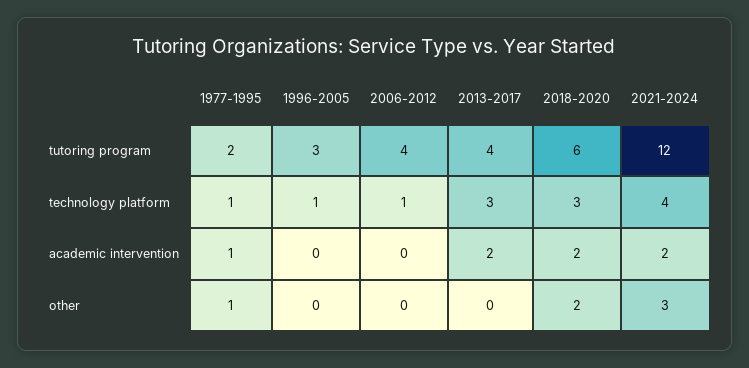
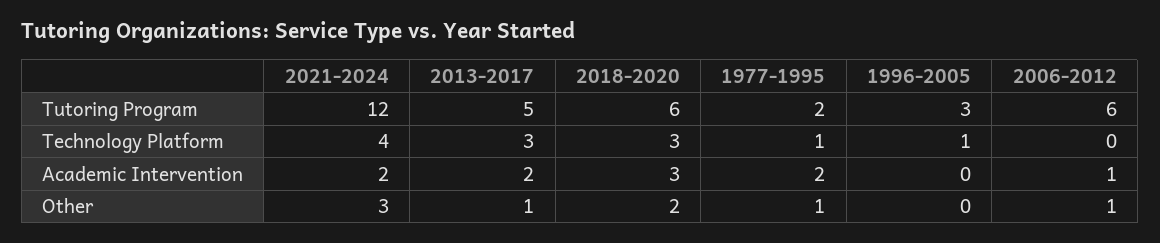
  {
    "1977-1995": {
      "tutoring program": 2,
      "technology platform": 1,
-     "academic intervention": 1,
+     "academic intervention": 2,
      "other": 1
    },
    "1996-2005": {
      "tutoring program": 3,
      "technology platform": 1,
      "academic intervention": 0,
      "other": 0
    },
    "2006-2012": {
-     "tutoring program": 4,
+     "tutoring program": 6,
-     "technology platform": 1,
+     "technology platform": 0,
-     "academic intervention": 0,
+     "academic intervention": 1,
-     "other": 0
+     "other": 1
    },
    "2013-2017": {
-     "tutoring program": 4,
+     "tutoring program": 5,
      "technology platform": 3,
      "academic intervention": 2,
-     "other": 0
+     "other": 1
    },
    "2018-2020": {
      "tutoring program": 6,
      "technology platform": 3,
-     "academic intervention": 2,
+     "academic intervention": 3,
      "other": 2
    },
    "2021-2024": {
      "tutoring program": 12,
      "technology platform": 4,
      "academic intervention": 2,
      "other": 3
    }
  }

